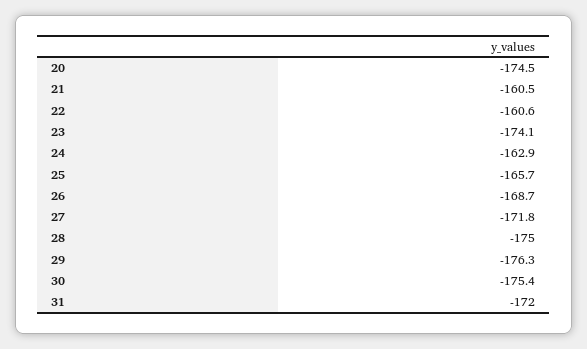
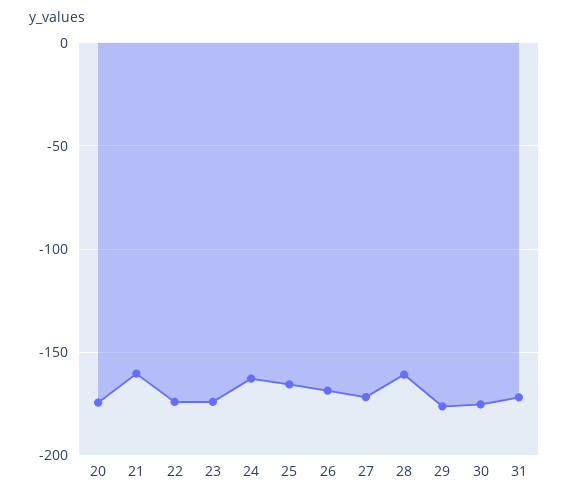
  {
    "20": -174.5,
    "21": -160.5,
-   "22": -160.6,
+   "22": -175,
    "23": -174.1,
    "24": -162.9,
    "25": -165.7,
    "26": -168.7,
    "27": -171.8,
-   "28": -175,
+   "28": -160,
    "29": -176.3,
    "30": -175.4,
    "31": -172
  }

